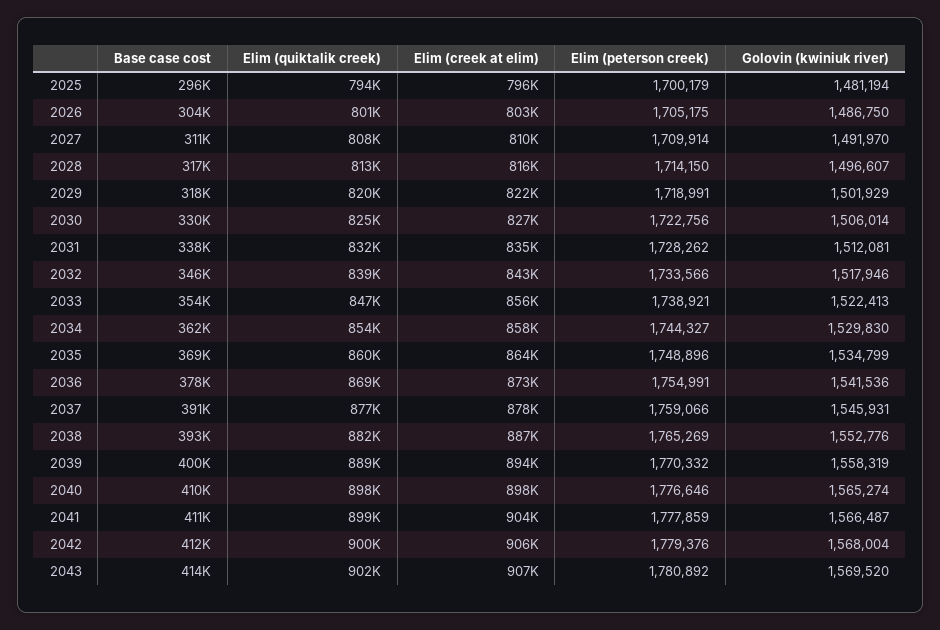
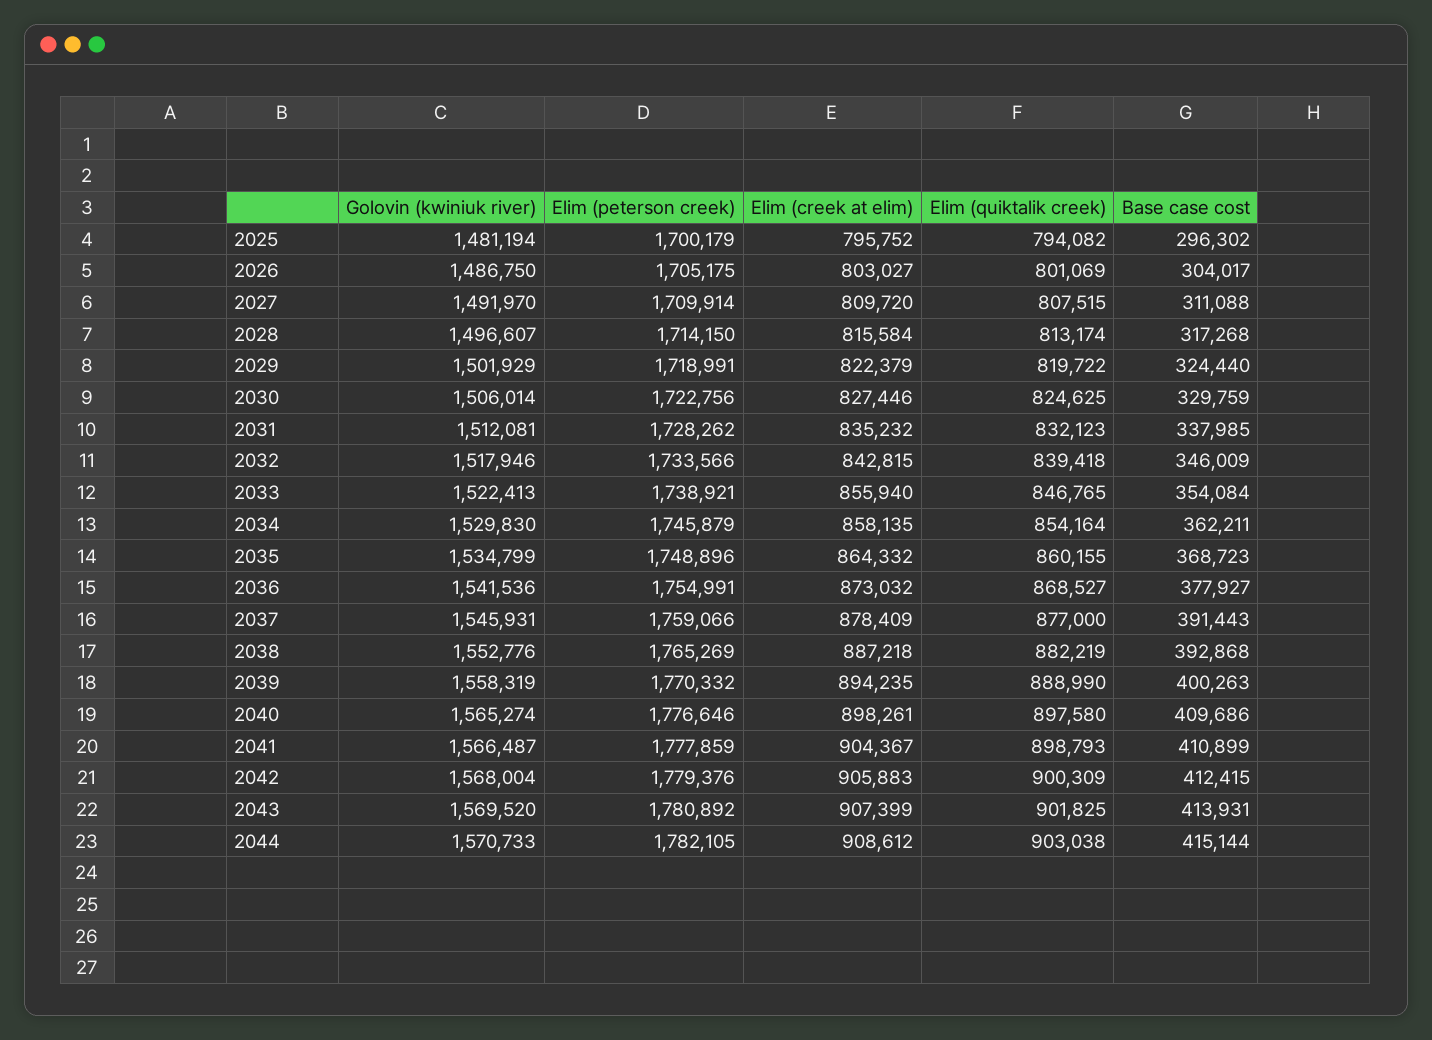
  {
    "Base case cost": {
      "2025": 296302,
      "2026": 304017,
      "2027": 311088,
      "2028": 317268,
-     "2029": 318000,
+     "2029": 324440,
      "2030": 329759,
      "2031": 337985,
      "2032": 346009,
      "2033": 354084,
      "2034": 362211,
      "2035": 368723,
      "2036": 377927,
      "2037": 391443,
      "2038": 392868,
      "2039": 400263,
      "2040": 409686,
      "2041": 410899,
      "2042": 412415,
-     "2043": 413931
+     "2043": 413931,
+     "2044": 415144
    },
    "Elim (quiktalik creek)": {
      "2025": 794082,
      "2026": 801069,
      "2027": 807515,
      "2028": 813174,
      "2029": 819722,
      "2030": 824625,
      "2031": 832123,
      "2032": 839418,
      "2033": 846765,
      "2034": 854164,
      "2035": 860155,
      "2036": 868527,
      "2037": 877000,
      "2038": 882219,
      "2039": 888990,
      "2040": 897580,
      "2041": 898793,
      "2042": 900309,
-     "2043": 901825
+     "2043": 901825,
+     "2044": 903038
    },
    "Elim (creek at elim)": {
      "2025": 795752,
      "2026": 803027,
      "2027": 809720,
      "2028": 815584,
      "2029": 822379,
      "2030": 827446,
      "2031": 835232,
      "2032": 842815,
      "2033": 855940,
      "2034": 858135,
      "2035": 864332,
      "2036": 873032,
      "2037": 878409,
      "2038": 887218,
      "2039": 894235,
      "2040": 898261,
      "2041": 904367,
      "2042": 905883,
-     "2043": 907399
+     "2043": 907399,
+     "2044": 908612
    },
    "Elim (peterson creek)": {
      "2025": 1700179,
      "2026": 1705175,
      "2027": 1709914,
      "2028": 1714150,
      "2029": 1718991,
      "2030": 1722756,
      "2031": 1728262,
      "2032": 1733566,
      "2033": 1738921,
-     "2034": 1744327,
+     "2034": 1745879,
      "2035": 1748896,
      "2036": 1754991,
      "2037": 1759066,
      "2038": 1765269,
      "2039": 1770332,
      "2040": 1776646,
      "2041": 1777859,
      "2042": 1779376,
-     "2043": 1780892
+     "2043": 1780892,
+     "2044": 1782105
    },
    "Golovin (kwiniuk river)": {
      "2025": 1481194,
      "2026": 1486750,
      "2027": 1491970,
      "2028": 1496607,
      "2029": 1501929,
      "2030": 1506014,
      "2031": 1512081,
      "2032": 1517946,
      "2033": 1522413,
      "2034": 1529830,
      "2035": 1534799,
      "2036": 1541536,
      "2037": 1545931,
      "2038": 1552776,
      "2039": 1558319,
      "2040": 1565274,
      "2041": 1566487,
      "2042": 1568004,
-     "2043": 1569520
+     "2043": 1569520,
+     "2044": 1570733
    }
  }

